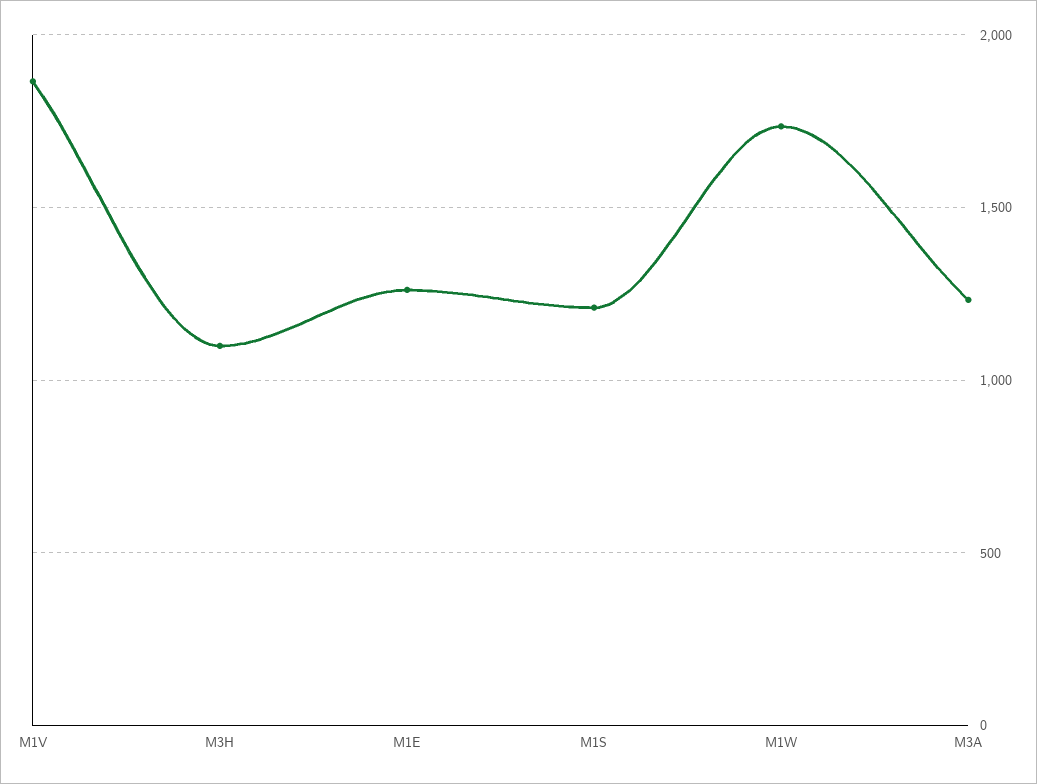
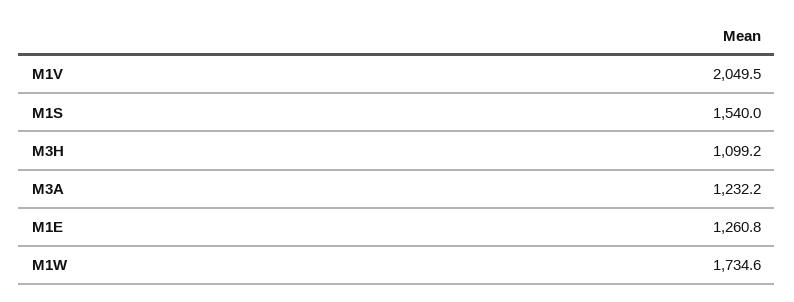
  {
-   "M1V": 1850,
+   "M1V": 2049.5,
    "M3H": 1099.2,
    "M1E": 1260.8,
-   "M1S": 1200,
+   "M1S": 1540,
    "M1W": 1734.6,
    "M3A": 1232.2
  }

